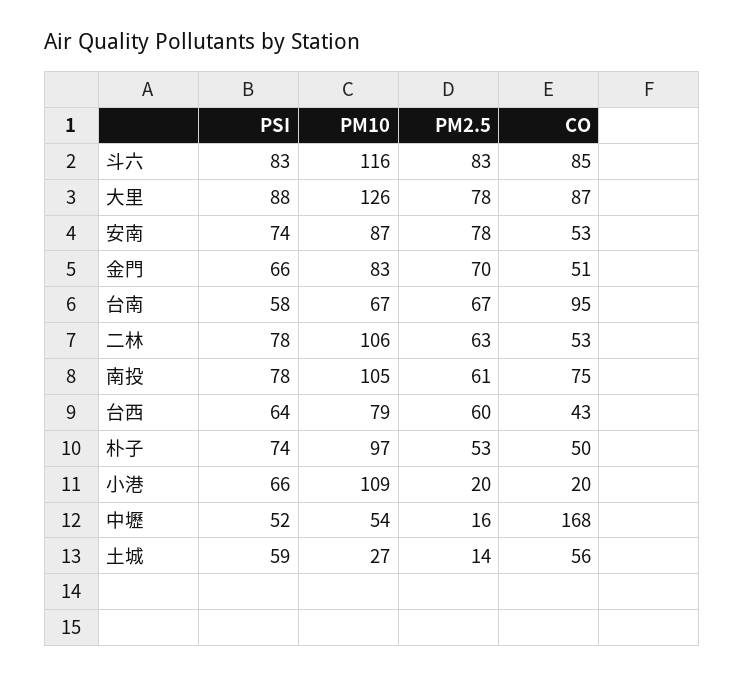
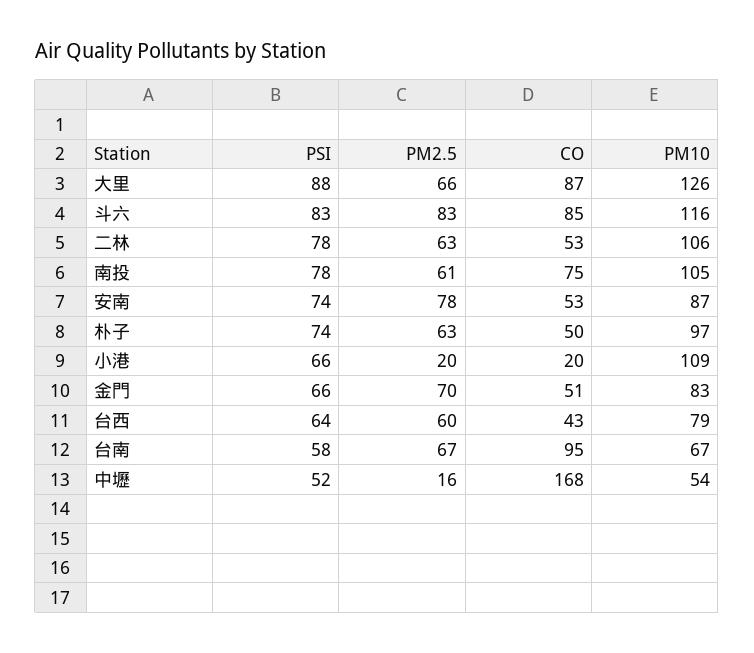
  {
    "PSI": {
      "斗六": 83,
      "大里": 88,
      "安南": 74,
      "金門": 66,
      "台南": 58,
      "二林": 78,
      "南投": 78,
      "台西": 64,
      "朴子": 74,
      "小港": 66,
-     "中壢": 52,
+     "中壢": 52
-     "土城": 59
    },
    "PM10": {
      "斗六": 116,
      "大里": 126,
      "安南": 87,
      "金門": 83,
      "台南": 67,
      "二林": 106,
      "南投": 105,
      "台西": 79,
      "朴子": 97,
      "小港": 109,
-     "中壢": 54,
+     "中壢": 54
-     "土城": 27
    },
    "PM2.5": {
      "斗六": 83,
-     "大里": 78,
+     "大里": 66,
      "安南": 78,
      "金門": 70,
      "台南": 67,
      "二林": 63,
      "南投": 61,
      "台西": 60,
-     "朴子": 53,
+     "朴子": 63,
      "小港": 20,
-     "中壢": 16,
+     "中壢": 16
-     "土城": 14
    },
    "CO": {
      "斗六": 85,
      "大里": 87,
      "安南": 53,
      "金門": 51,
      "台南": 95,
      "二林": 53,
      "南投": 75,
      "台西": 43,
      "朴子": 50,
      "小港": 20,
-     "中壢": 168,
+     "中壢": 168
-     "土城": 56
    }
  }

